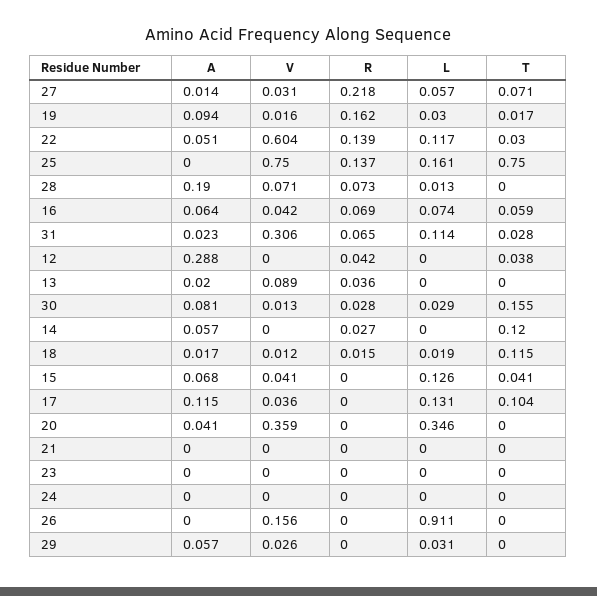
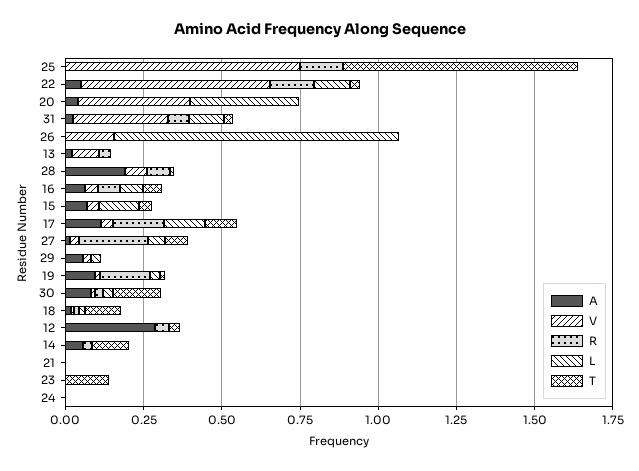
  {
    "A": {
      "27": 0.014,
      "19": 0.094,
      "22": 0.051,
      "25": 0,
      "28": 0.19,
      "16": 0.064,
      "31": 0.023,
      "12": 0.288,
      "13": 0.02,
      "30": 0.081,
      "14": 0.057,
      "18": 0.017,
      "15": 0.068,
      "17": 0.115,
      "20": 0.041,
      "21": 0,
      "23": 0,
      "24": 0,
      "26": 0,
      "29": 0.057
    },
    "V": {
      "27": 0.031,
      "19": 0.016,
      "22": 0.604,
      "25": 0.75,
      "28": 0.071,
      "16": 0.042,
      "31": 0.306,
      "12": 0,
      "13": 0.089,
      "30": 0.013,
      "14": 0,
      "18": 0.012,
      "15": 0.041,
      "17": 0.036,
      "20": 0.359,
      "21": 0,
      "23": 0,
      "24": 0,
      "26": 0.156,
      "29": 0.026
    },
    "R": {
      "27": 0.218,
      "19": 0.162,
      "22": 0.139,
      "25": 0.137,
      "28": 0.073,
      "16": 0.069,
      "31": 0.065,
      "12": 0.042,
      "13": 0.036,
      "30": 0.028,
      "14": 0.027,
      "18": 0.015,
      "15": 0,
-     "17": 0,
+     "17": 0.15,
      "20": 0,
      "21": 0,
      "23": 0,
      "24": 0,
      "26": 0,
      "29": 0
    },
    "L": {
      "27": 0.057,
      "19": 0.03,
      "22": 0.117,
-     "25": 0.161,
+     "25": 0,
      "28": 0.013,
      "16": 0.074,
      "31": 0.114,
      "12": 0,
      "13": 0,
      "30": 0.029,
      "14": 0,
      "18": 0.019,
      "15": 0.126,
      "17": 0.131,
      "20": 0.346,
      "21": 0,
      "23": 0,
      "24": 0,
      "26": 0.911,
      "29": 0.031
    },
    "T": {
      "27": 0.071,
      "19": 0.017,
      "22": 0.03,
      "25": 0.75,
      "28": 0,
      "16": 0.059,
      "31": 0.028,
      "12": 0.038,
      "13": 0,
      "30": 0.155,
      "14": 0.12,
      "18": 0.115,
      "15": 0.041,
      "17": 0.104,
      "20": 0,
      "21": 0,
-     "23": 0,
+     "23": 0.15,
      "24": 0,
      "26": 0,
      "29": 0
    }
  }

